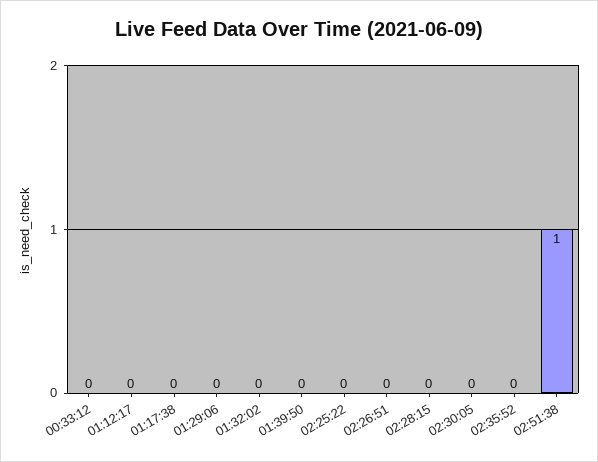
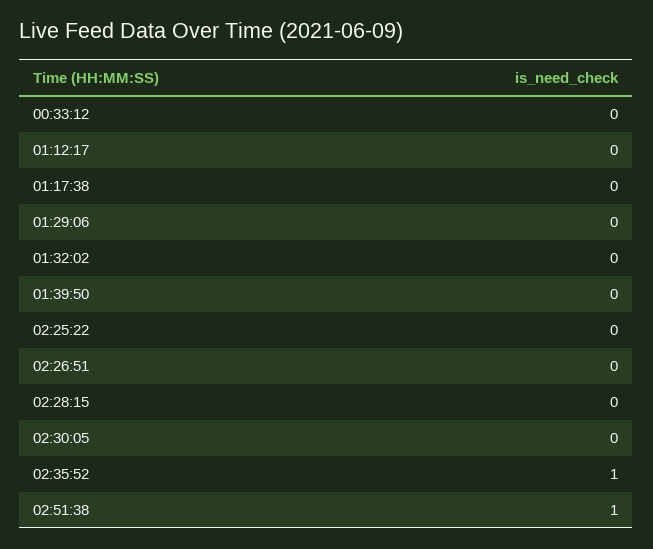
  {
    "00:33:12": 0,
    "01:12:17": 0,
    "01:17:38": 0,
    "01:29:06": 0,
    "01:32:02": 0,
    "01:39:50": 0,
    "02:25:22": 0,
    "02:26:51": 0,
    "02:28:15": 0,
    "02:30:05": 0,
-   "02:35:52": 0,
+   "02:35:52": 1,
    "02:51:38": 1
  }

